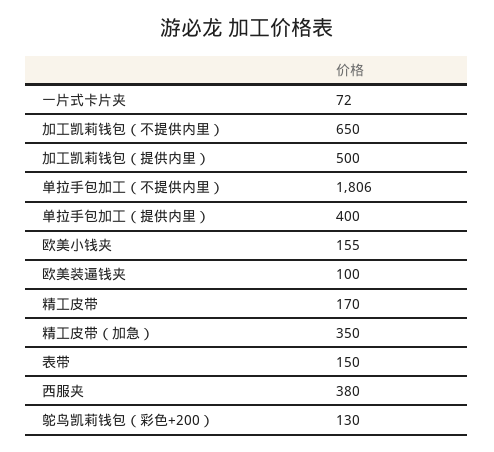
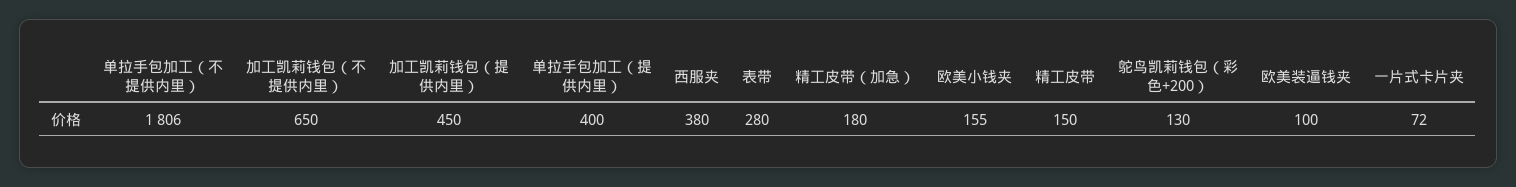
  {
    "一片式卡片夹": 72,
    "加工凯莉钱包（不提供内里）": 650,
-   "加工凯莉钱包（提供内里）": 500,
+   "加工凯莉钱包（提供内里）": 450,
    "单拉手包加工（不提供内里）": 1806,
    "单拉手包加工（提供内里）": 400,
    "欧美小钱夹": 155,
    "欧美装逼钱夹": 100,
-   "精工皮带": 170,
+   "精工皮带": 150,
-   "精工皮带（加急）": 350,
+   "精工皮带（加急）": 180,
-   "表带": 150,
+   "表带": 280,
    "西服夹": 380,
    "鸵鸟凯莉钱包（彩色+200）": 130
  }

